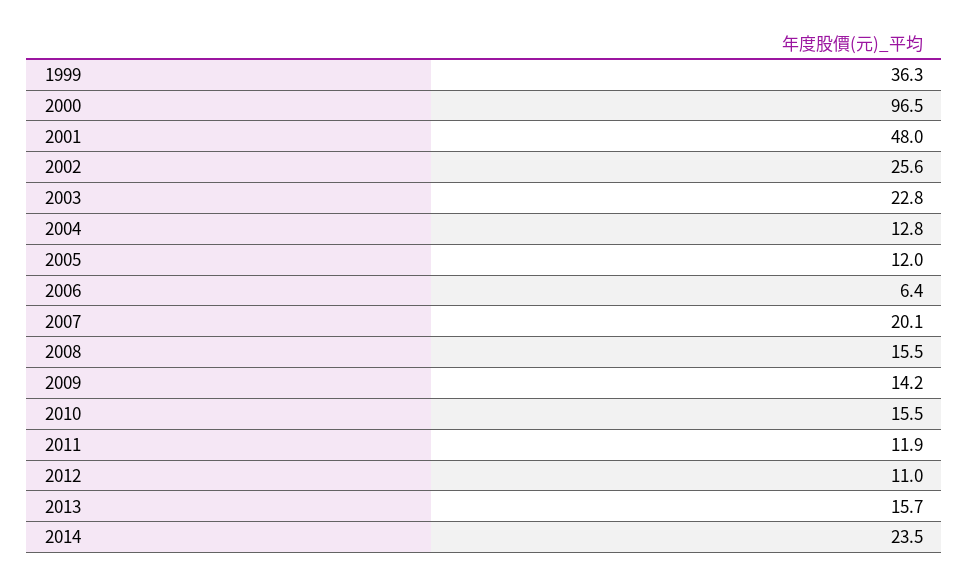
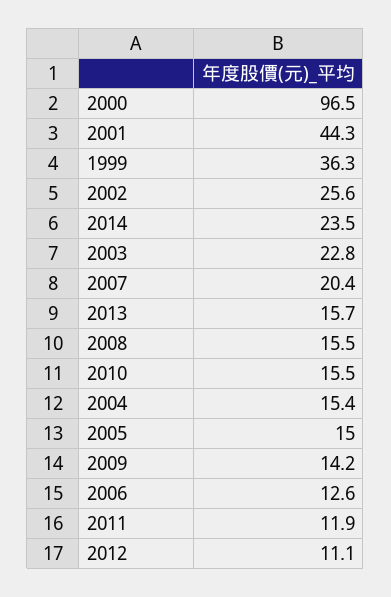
  {
    "1999": 36.3,
    "2000": 96.5,
-   "2001": 48,
+   "2001": 44.3,
    "2002": 25.6,
    "2003": 22.8,
-   "2004": 12.8,
+   "2004": 15.4,
-   "2005": 12,
+   "2005": 15,
-   "2006": 6.4,
+   "2006": 12.6,
-   "2007": 20.1,
+   "2007": 20.4,
    "2008": 15.5,
    "2009": 14.2,
    "2010": 15.5,
    "2011": 11.9,
-   "2012": 11,
+   "2012": 11.1,
    "2013": 15.7,
    "2014": 23.5
  }

